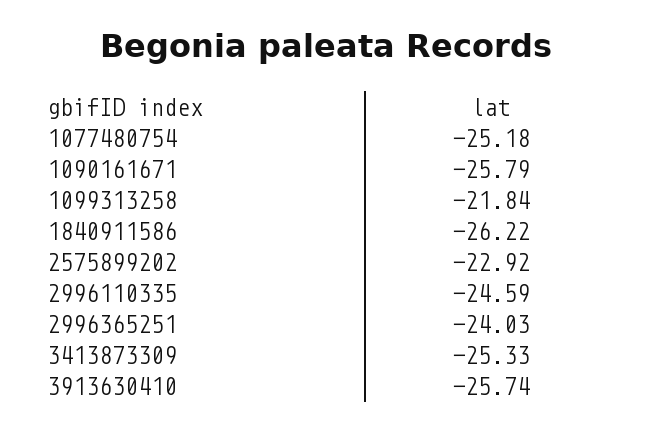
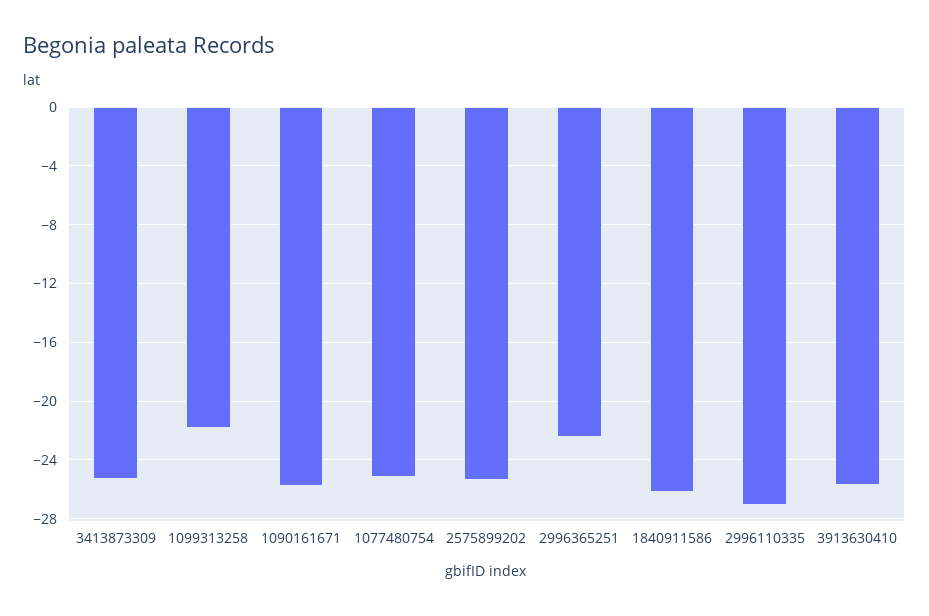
  {
    "1077480754": -25.18,
    "1090161671": -25.79,
    "1099313258": -21.84,
    "1840911586": -26.22,
-   "2575899202": -22.92,
+   "2575899202": -25.5,
-   "2996110335": -24.59,
+   "2996110335": -27,
-   "2996365251": -24.03,
+   "2996365251": -22.5,
    "3413873309": -25.33,
    "3913630410": -25.74
  }

